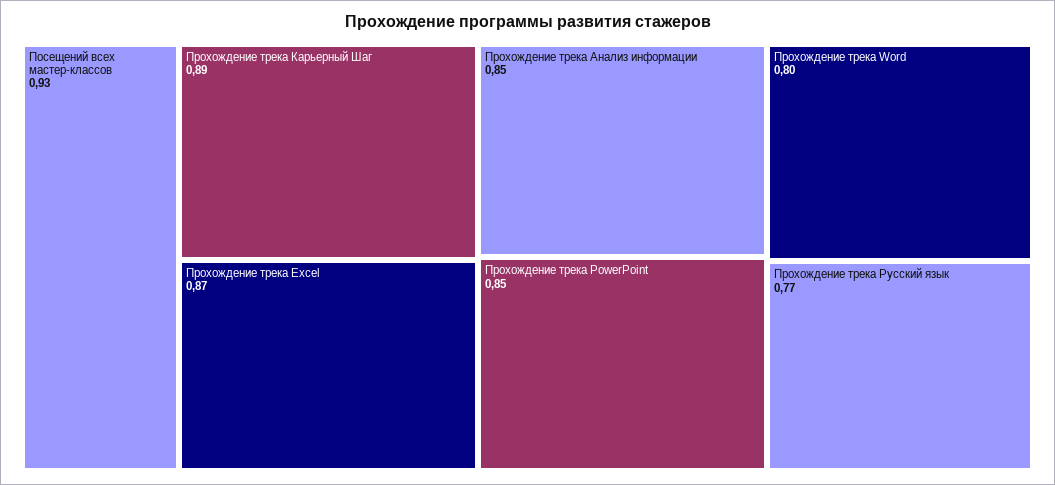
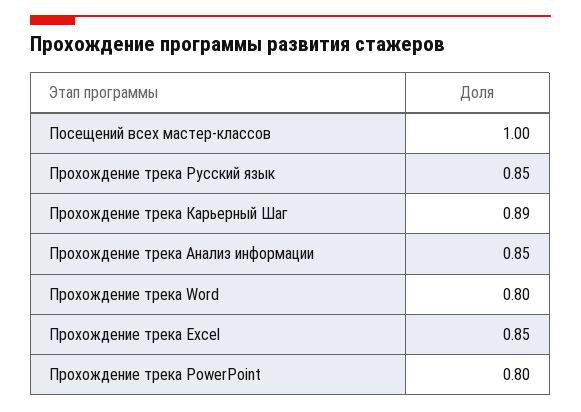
  {
-   "Посещений всех мастер-классов": 0.93,
+   "Посещений всех мастер-классов": 1,
    "Прохождение трека Карьерный Шаг": 0.89,
-   "Прохождение трека Excel": 0.87,
+   "Прохождение трека Excel": 0.85,
    "Прохождение трека Анализ информации": 0.85,
-   "Прохождение трека PowerPoint": 0.85,
+   "Прохождение трека PowerPoint": 0.8,
    "Прохождение трека Word": 0.8,
-   "Прохождение трека Русский язык": 0.77
+   "Прохождение трека Русский язык": 0.85
  }

